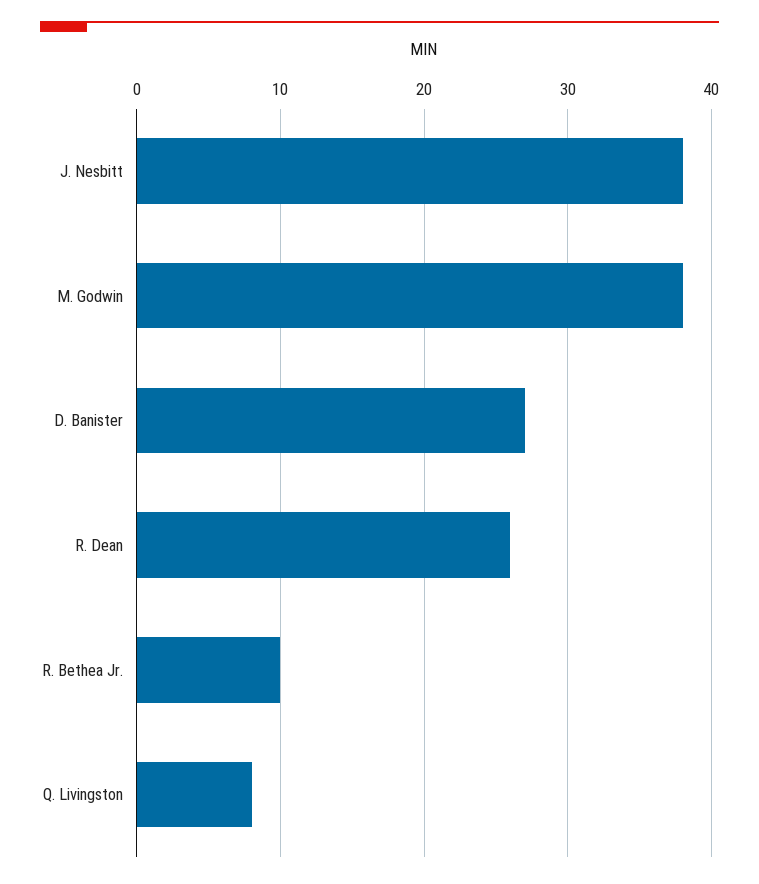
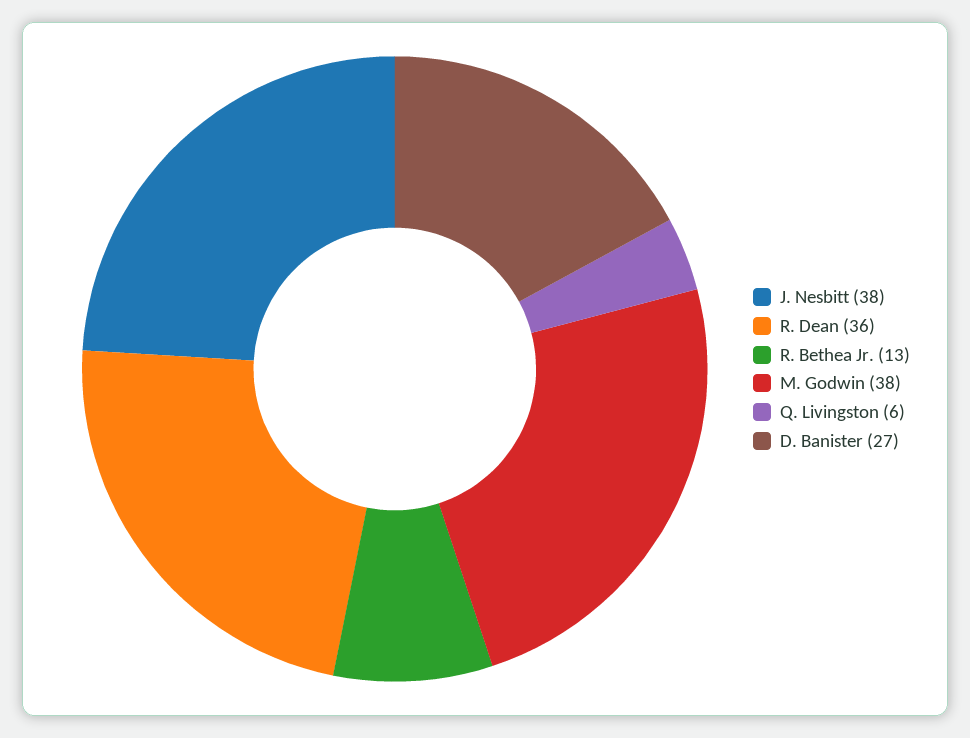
  {
    "J. Nesbitt": 38,
    "M. Godwin": 38,
    "D. Banister": 27,
-   "R. Dean": 26,
+   "R. Dean": 36,
-   "R. Bethea Jr.": 10,
+   "R. Bethea Jr.": 13,
-   "Q. Livingston": 8
+   "Q. Livingston": 6
  }

